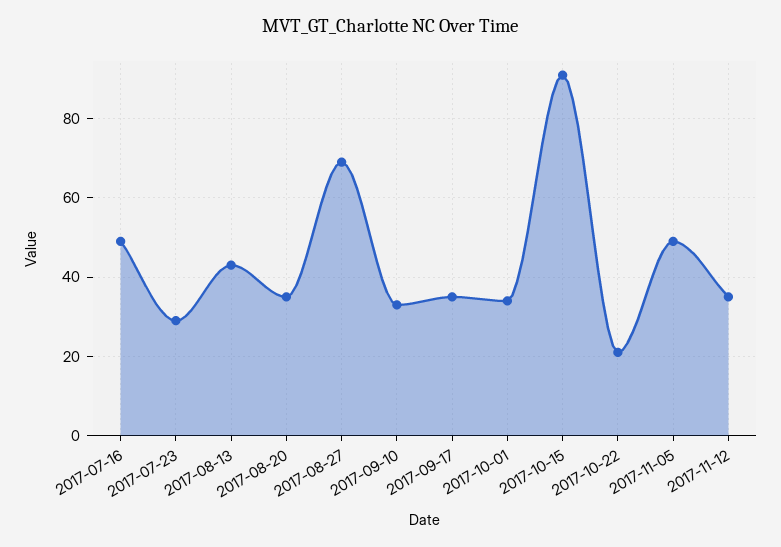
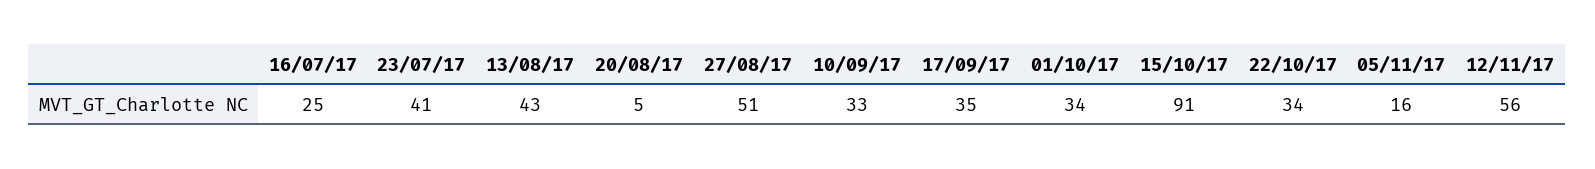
  {
-   "2017-07-16": 50,
+   "2017-07-16": 25,
-   "2017-07-23": 30,
+   "2017-07-23": 41,
    "2017-08-13": 43,
-   "2017-08-20": 35,
+   "2017-08-20": 5,
-   "2017-08-27": 70,
+   "2017-08-27": 51,
    "2017-09-10": 33,
    "2017-09-17": 35,
    "2017-10-01": 34,
    "2017-10-15": 91,
-   "2017-10-22": 20,
+   "2017-10-22": 34,
-   "2017-11-05": 50,
+   "2017-11-05": 16,
-   "2017-11-12": 35
+   "2017-11-12": 56
  }

